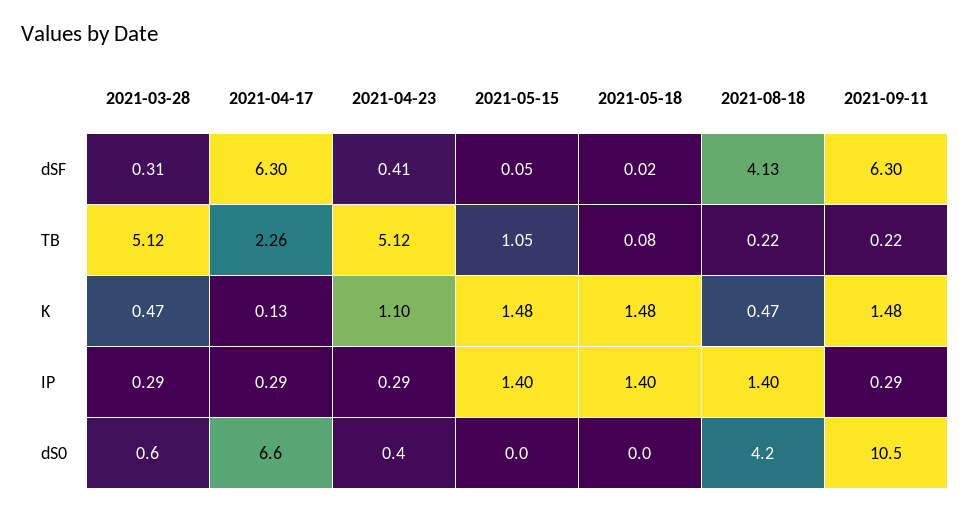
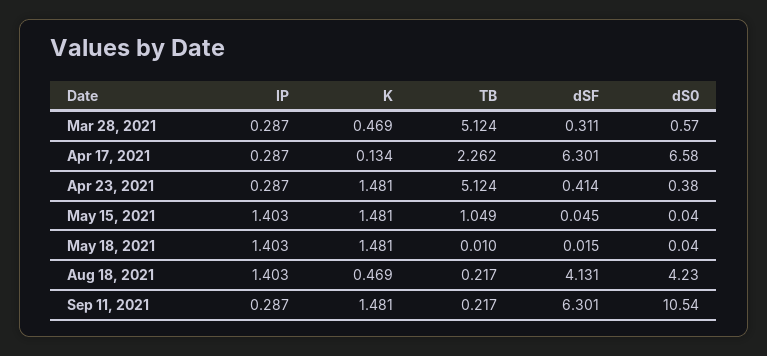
  {
    "2021-03-28": {
      "dSF": 0.311,
      "TB": 5.124,
      "K": 0.469,
      "IP": 0.287,
      "dS0": 0.57
    },
    "2021-04-17": {
      "dSF": 6.301,
      "TB": 2.262,
      "K": 0.134,
      "IP": 0.287,
      "dS0": 6.58
    },
    "2021-04-23": {
      "dSF": 0.414,
      "TB": 5.124,
-     "K": 1.1,
+     "K": 1.481,
      "IP": 0.287,
      "dS0": 0.38
    },
    "2021-05-15": {
      "dSF": 0.045,
      "TB": 1.049,
      "K": 1.481,
      "IP": 1.403,
      "dS0": 0.04
    },
    "2021-05-18": {
      "dSF": 0.015,
-     "TB": 0.08,
+     "TB": 0.01,
      "K": 1.481,
      "IP": 1.403,
      "dS0": 0.04
    },
    "2021-08-18": {
      "dSF": 4.131,
      "TB": 0.217,
      "K": 0.469,
      "IP": 1.403,
      "dS0": 4.23
    },
    "2021-09-11": {
      "dSF": 6.301,
      "TB": 0.217,
      "K": 1.481,
      "IP": 0.287,
      "dS0": 10.54
    }
  }

